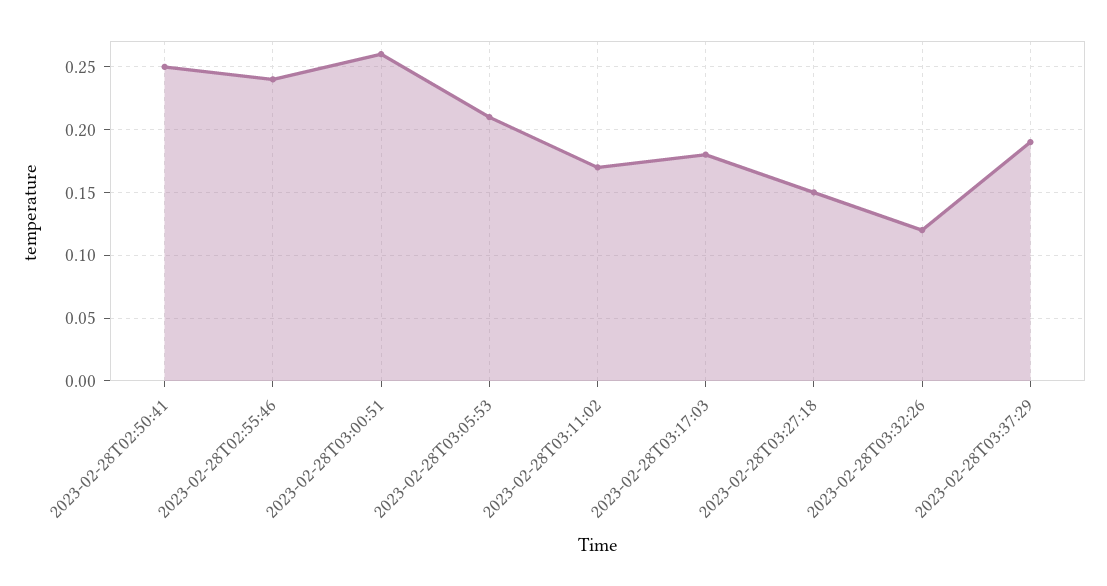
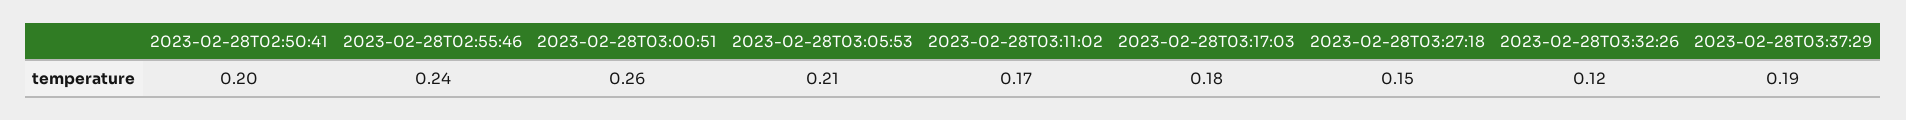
  {
-   "2023-02-28T02:50:41": 0.25,
+   "2023-02-28T02:50:41": 0.2,
    "2023-02-28T02:55:46": 0.24,
    "2023-02-28T03:00:51": 0.26,
    "2023-02-28T03:05:53": 0.21,
    "2023-02-28T03:11:02": 0.17,
    "2023-02-28T03:17:03": 0.18,
    "2023-02-28T03:27:18": 0.15,
    "2023-02-28T03:32:26": 0.12,
    "2023-02-28T03:37:29": 0.19
  }

